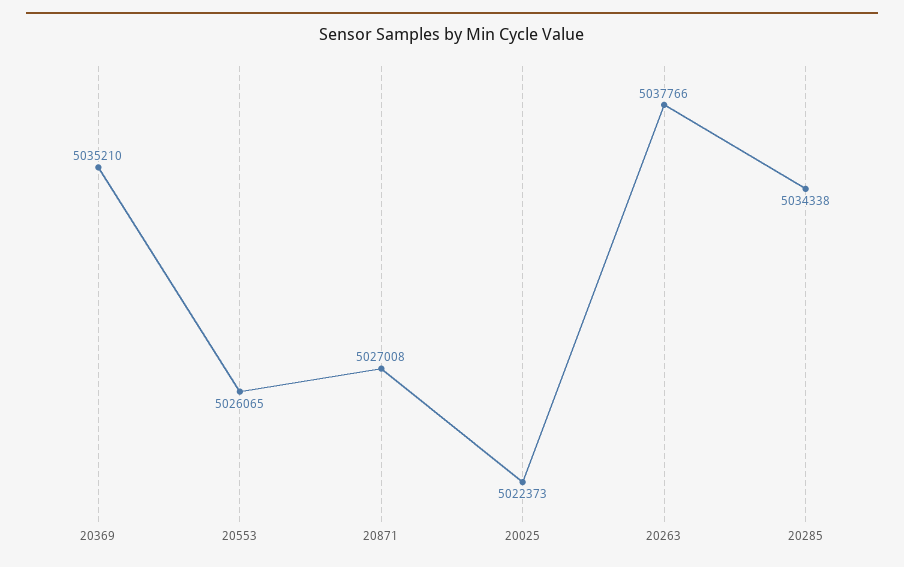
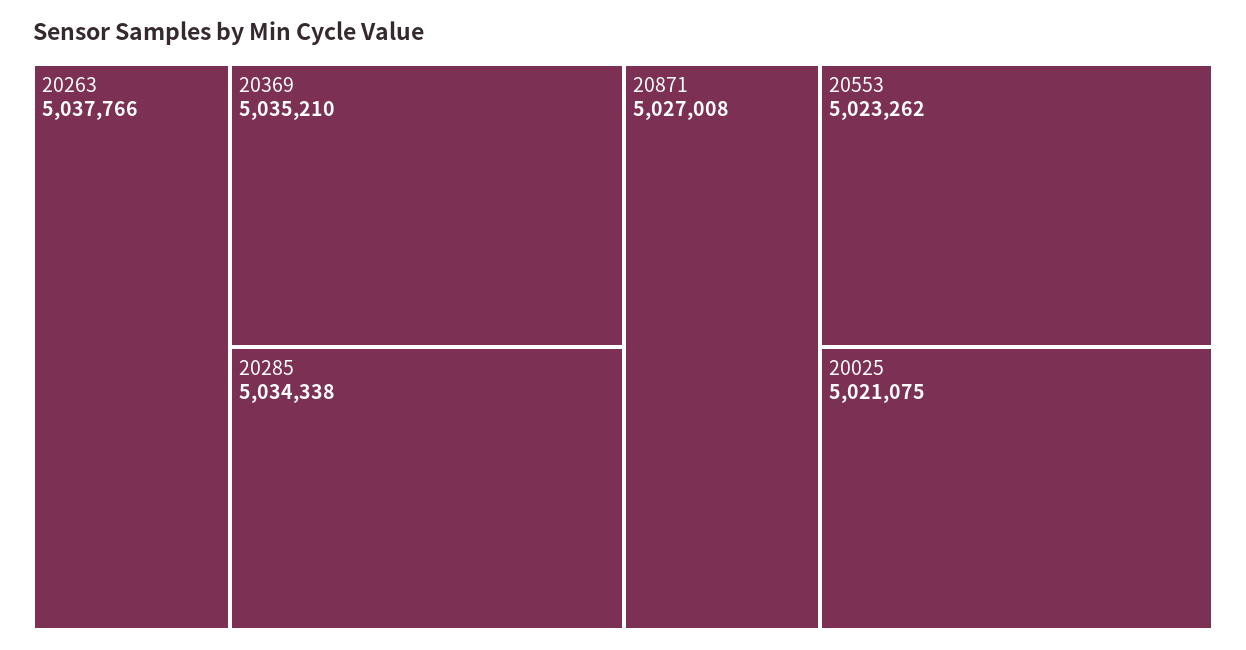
  {
    "20369": 5035210,
-   "20553": 5026065,
+   "20553": 5023262,
    "20871": 5027008,
-   "20025": 5022373,
+   "20025": 5021075,
    "20263": 5037766,
    "20285": 5034338
  }

